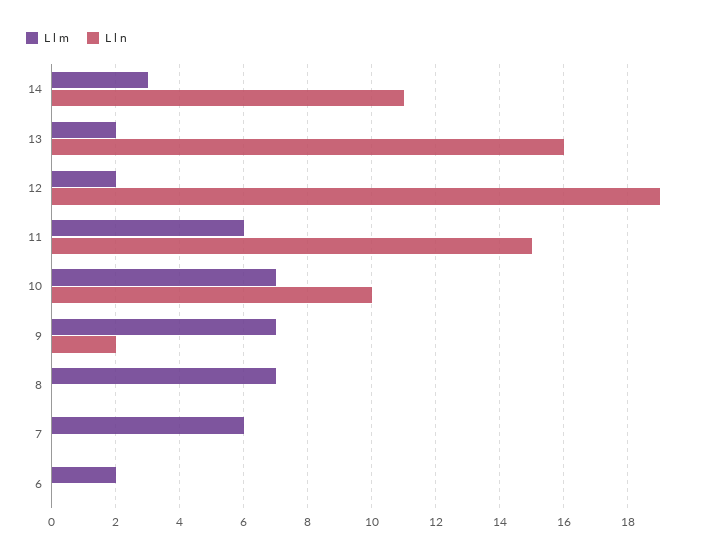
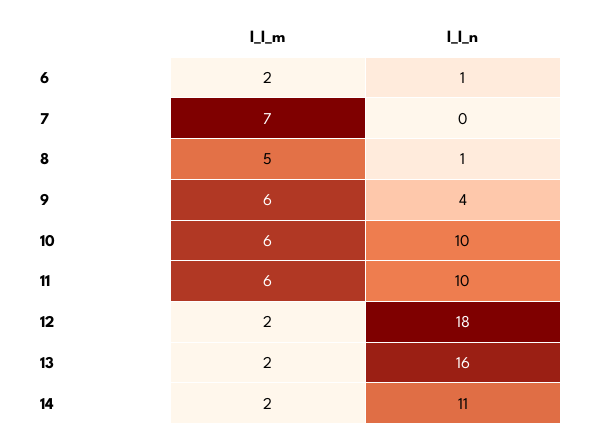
  {
    "L l m": {
-     "14": 3,
+     "14": 2,
      "13": 2,
      "12": 2,
      "11": 6,
-     "10": 7,
+     "10": 6,
-     "9": 7,
+     "9": 6,
-     "8": 7,
+     "8": 5,
-     "7": 6,
+     "7": 7,
      "6": 2
    },
    "L l n": {
      "14": 11,
      "13": 16,
-     "12": 19,
+     "12": 18,
-     "11": 15,
+     "11": 10,
      "10": 10,
-     "9": 2,
+     "9": 4,
-     "8": 0,
+     "8": 1,
      "7": 0,
-     "6": 0
+     "6": 1
    }
  }

